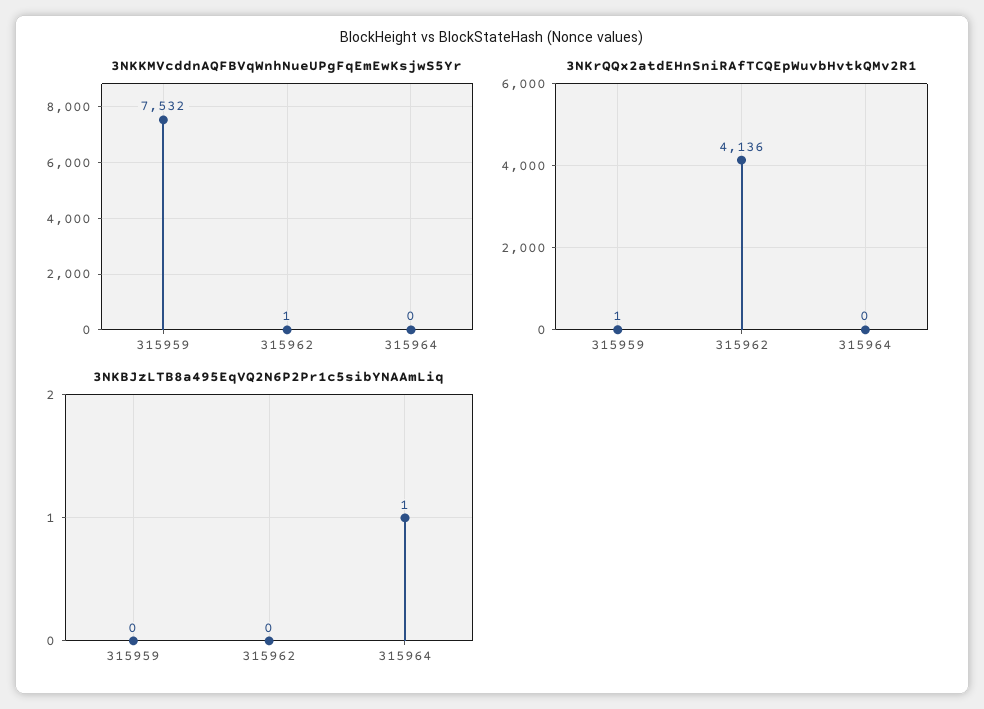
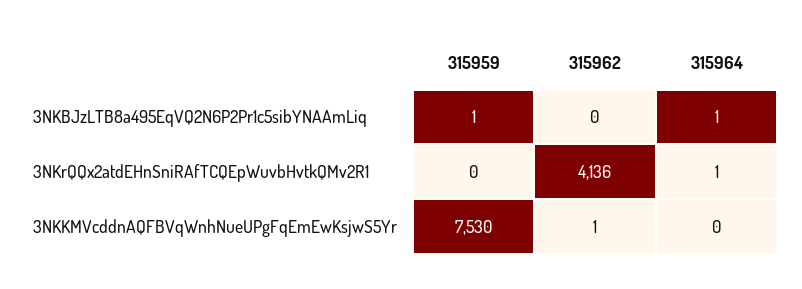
  {
    "3NKKMVcddnAQFBVqWnhNueUPgFqEmEwKsjwS5Yr": {
-     "315959": 7532,
+     "315959": 7530,
      "315962": 1,
      "315964": 0
    },
    "3NKrQQx2atdEHnSniRAfTCQEpWuvbHvtkQMv2R1": {
-     "315959": 1,
+     "315959": 0,
      "315962": 4136,
-     "315964": 0
+     "315964": 1
    },
    "3NKBJzLTB8a495EqVQ2N6P2Pr1c5sibYNAAmLiq": {
-     "315959": 0,
+     "315959": 1,
      "315962": 0,
      "315964": 1
    }
  }

